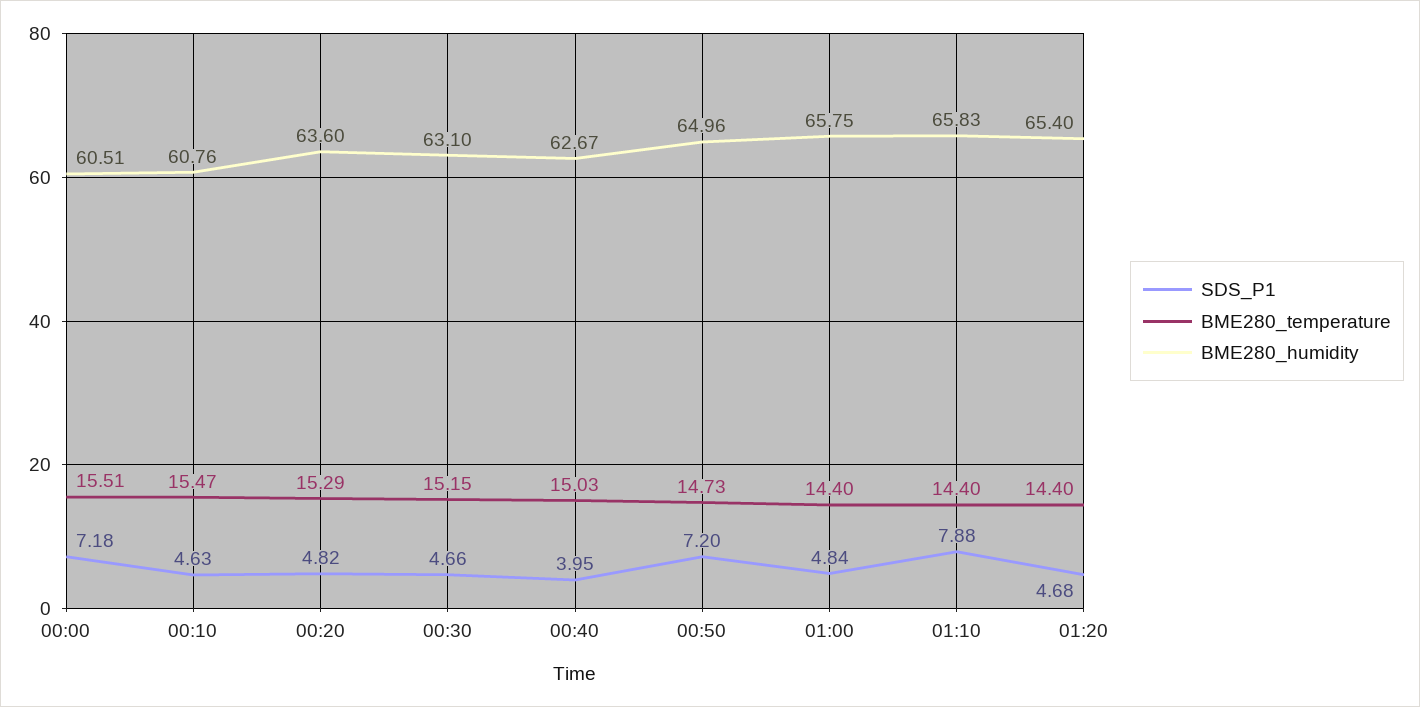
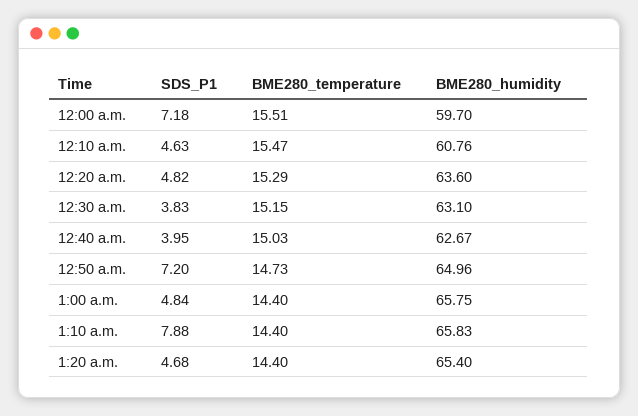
  {
    "SDS_P1": {
      "00:00": 7.18,
      "00:10": 4.63,
      "00:20": 4.82,
-     "00:30": 4.66,
+     "00:30": 3.83,
      "00:40": 3.95,
      "00:50": 7.2,
      "01:00": 4.84,
      "01:10": 7.88,
      "01:20": 4.68
    },
    "BME280_temperature": {
      "00:00": 15.51,
      "00:10": 15.47,
      "00:20": 15.29,
      "00:30": 15.15,
      "00:40": 15.03,
      "00:50": 14.73,
      "01:00": 14.4,
      "01:10": 14.4,
      "01:20": 14.4
    },
    "BME280_humidity": {
-     "00:00": 60.51,
+     "00:00": 59.7,
      "00:10": 60.76,
      "00:20": 63.6,
      "00:30": 63.1,
      "00:40": 62.67,
      "00:50": 64.96,
      "01:00": 65.75,
      "01:10": 65.83,
      "01:20": 65.4
    }
  }

